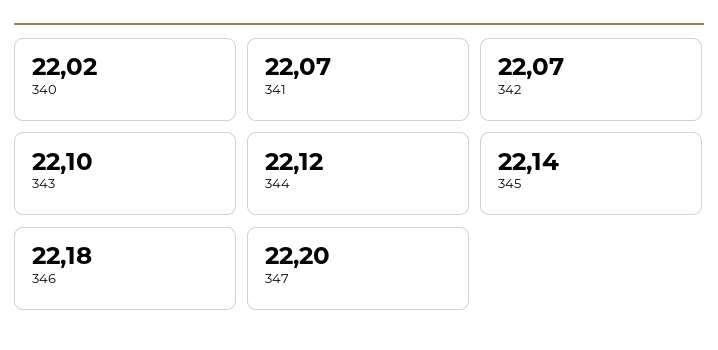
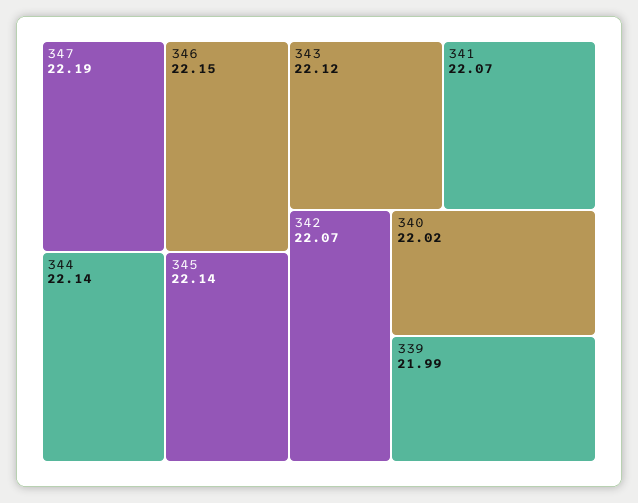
  {
    "340": 22.02,
    "341": 22.07,
    "342": 22.07,
-   "343": 22.1,
+   "343": 22.12,
-   "344": 22.12,
+   "344": 22.14,
    "345": 22.14,
-   "346": 22.18,
+   "346": 22.15,
-   "347": 22.2
+   "347": 22.19,
+   "339": 21.99
  }

